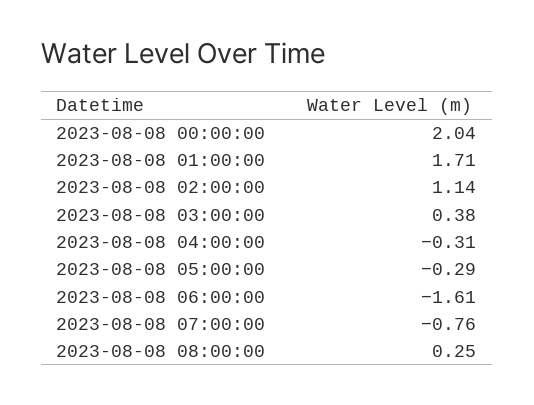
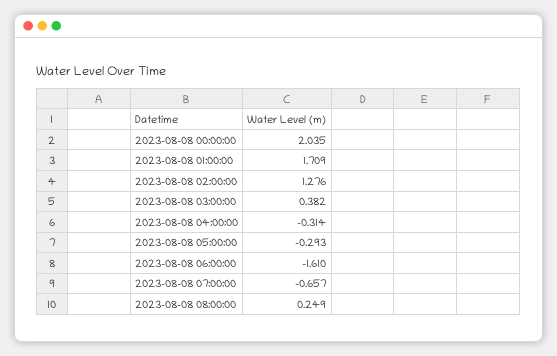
  {
    "2023-08-08 00:00:00": 2.035,
    "2023-08-08 01:00:00": 1.709,
-   "2023-08-08 02:00:00": 1.14,
+   "2023-08-08 02:00:00": 1.276,
    "2023-08-08 03:00:00": 0.382,
    "2023-08-08 04:00:00": -0.314,
    "2023-08-08 05:00:00": -0.293,
    "2023-08-08 06:00:00": -1.61,
-   "2023-08-08 07:00:00": -0.76,
+   "2023-08-08 07:00:00": -0.657,
    "2023-08-08 08:00:00": 0.249
  }

